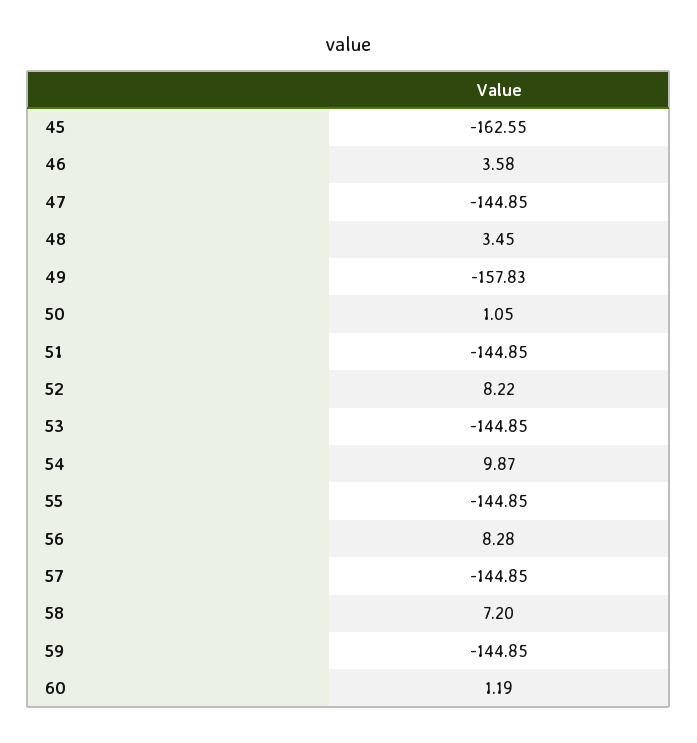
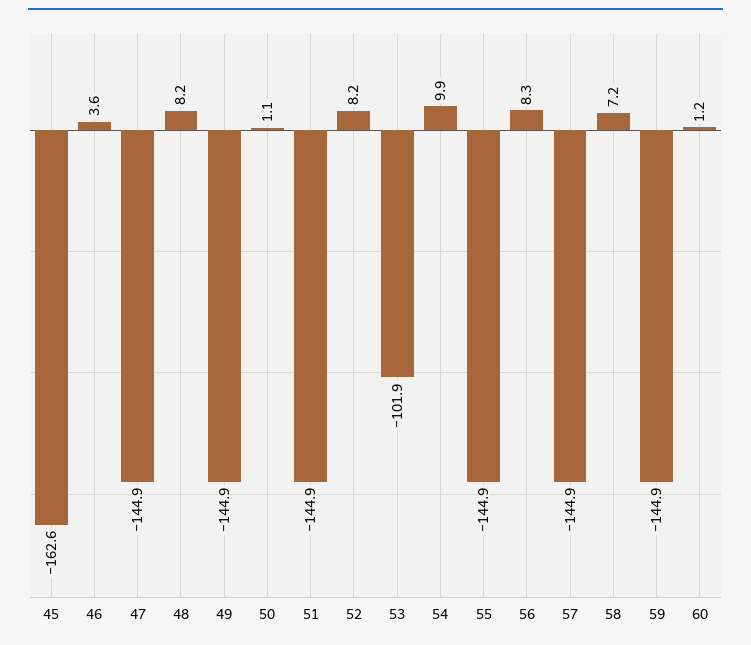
  {
    "45": -162.55,
    "46": 3.58,
    "47": -144.85,
-   "48": 3.45,
+   "48": 8.2,
-   "49": -157.83,
+   "49": -144.9,
    "50": 1.05,
    "51": -144.85,
    "52": 8.22,
-   "53": -144.85,
+   "53": -101.9,
    "54": 9.87,
    "55": -144.85,
    "56": 8.28,
    "57": -144.85,
    "58": 7.2,
    "59": -144.85,
    "60": 1.19
  }

